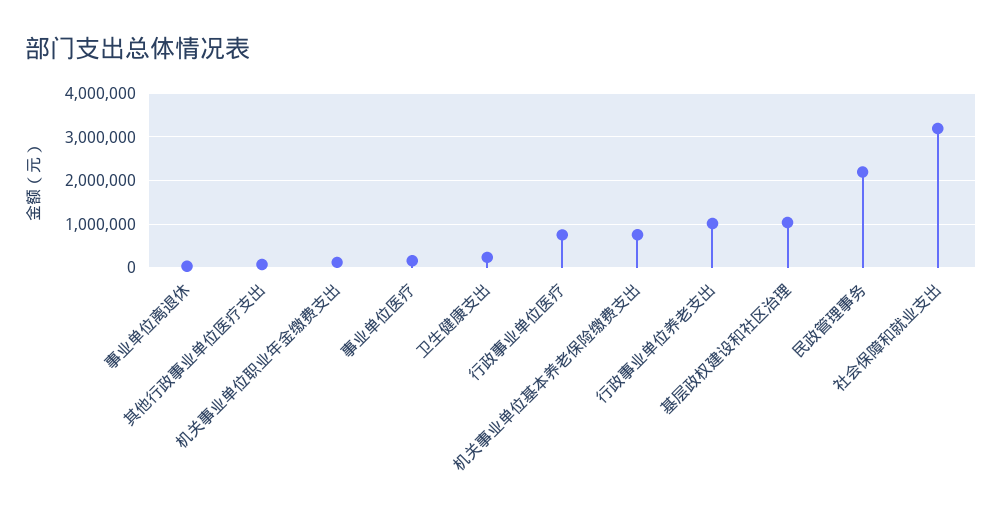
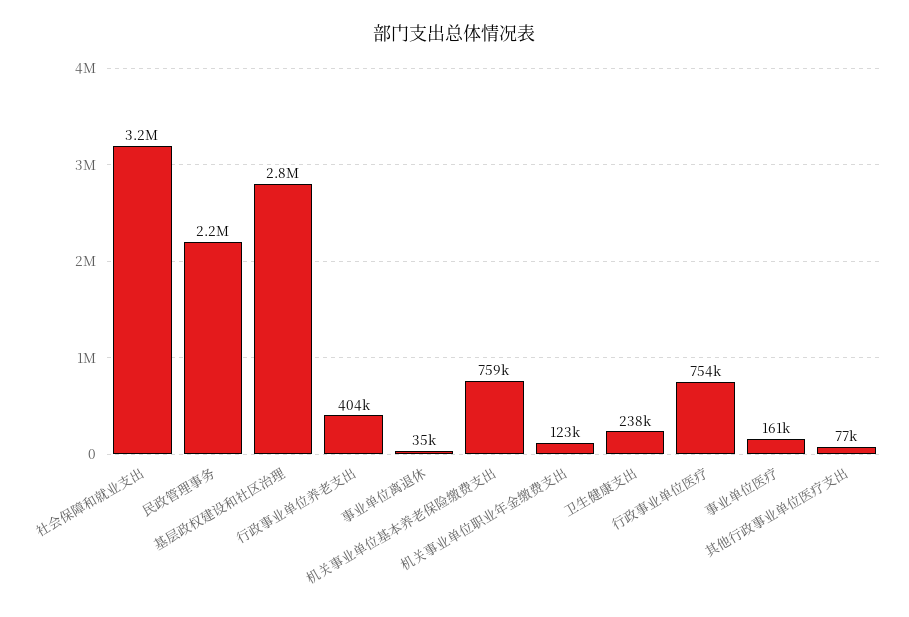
  {
    "事业单位离退休": 35000,
    "其他行政事业单位医疗支出": 77000,
    "机关事业单位职业年金缴费支出": 123000,
    "事业单位医疗": 161000,
    "卫生健康支出": 238000,
    "行政事业单位医疗": 754000,
    "机关事业单位基本养老保险缴费支出": 759000,
-   "行政事业单位养老支出": 1000000,
+   "行政事业单位养老支出": 404000,
-   "基层政权建设和社区治理": 1000000,
+   "基层政权建设和社区治理": 2800000,
    "民政管理事务": 2200000,
    "社会保障和就业支出": 3200000
  }

